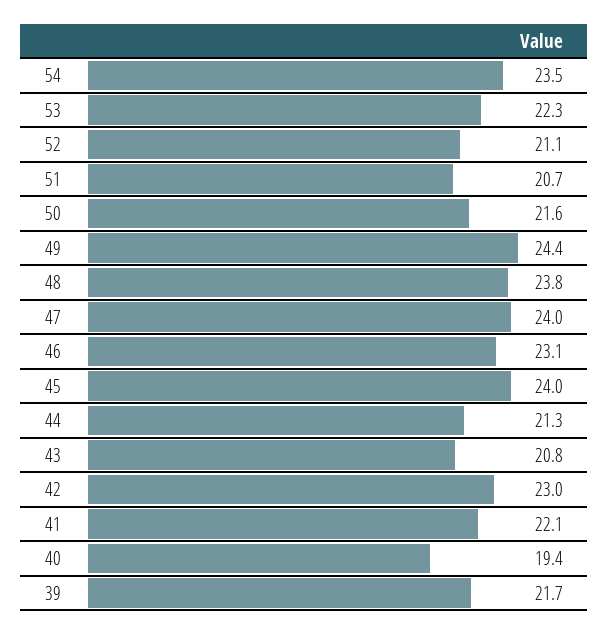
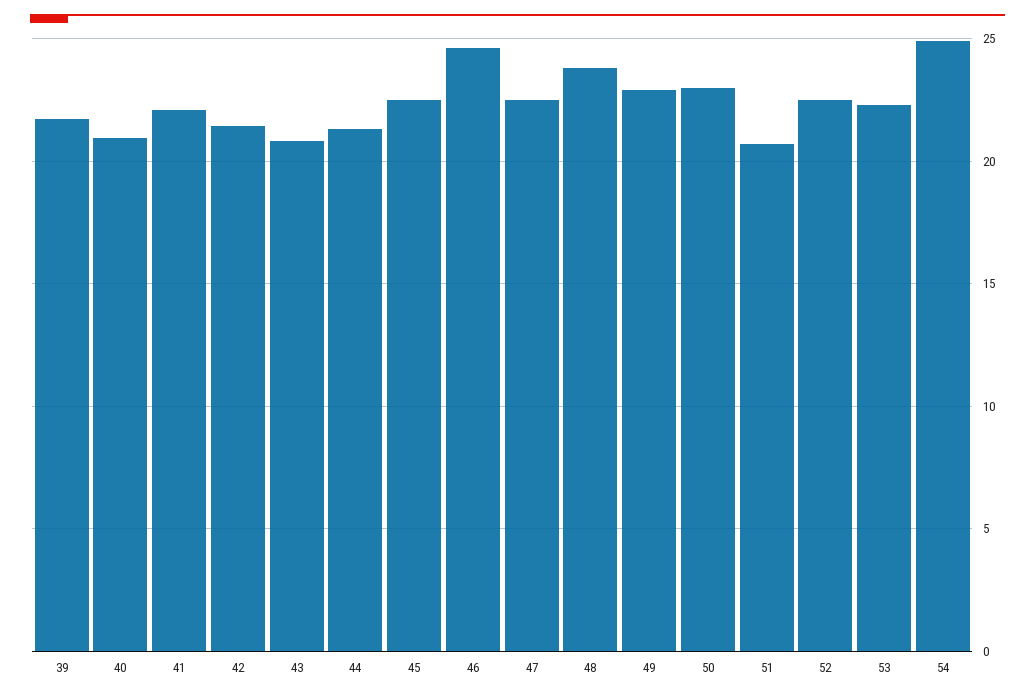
  {
-   "54": 23.5,
+   "54": 25,
    "53": 22.3,
-   "52": 21.1,
+   "52": 22.5,
    "51": 20.7,
-   "50": 21.6,
+   "50": 23,
-   "49": 24.4,
+   "49": 23,
    "48": 23.8,
-   "47": 24,
+   "47": 22.5,
-   "46": 23.1,
+   "46": 24.5,
-   "45": 24,
+   "45": 22.5,
    "44": 21.3,
    "43": 20.8,
-   "42": 23,
+   "42": 21.5,
    "41": 22.1,
-   "40": 19.4,
+   "40": 21,
    "39": 21.7
  }

